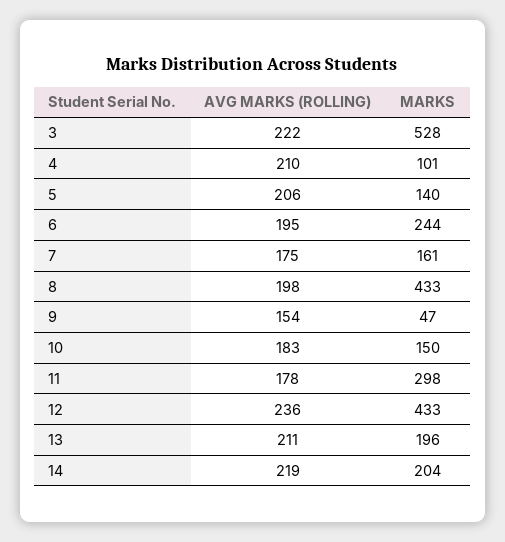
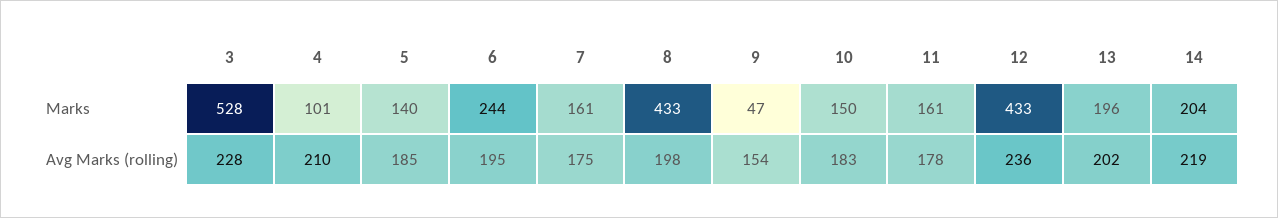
  {
    "AVG MARKS (ROLLING)": {
-     "3": 222,
+     "3": 228,
      "4": 210,
-     "5": 206,
+     "5": 185,
      "6": 195,
      "7": 175,
      "8": 198,
      "9": 154,
      "10": 183,
      "11": 178,
      "12": 236,
-     "13": 211,
+     "13": 202,
      "14": 219
    },
    "MARKS": {
      "3": 528,
      "4": 101,
      "5": 140,
      "6": 244,
      "7": 161,
      "8": 433,
      "9": 47,
      "10": 150,
-     "11": 298,
+     "11": 161,
      "12": 433,
      "13": 196,
      "14": 204
    }
  }

